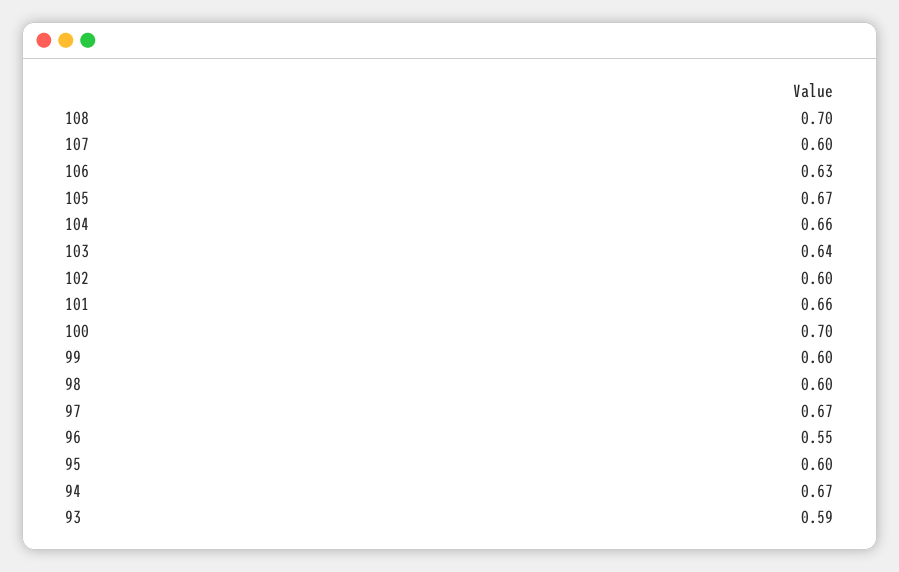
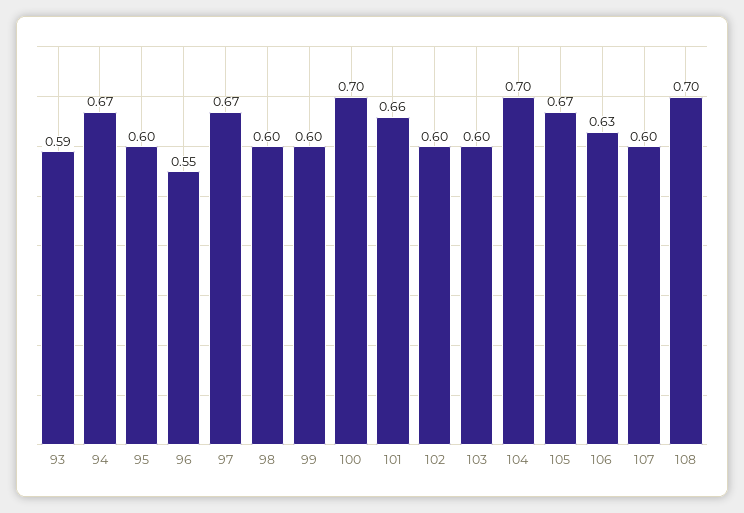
  {
    "108": 0.7,
    "107": 0.6,
    "106": 0.63,
    "105": 0.67,
-   "104": 0.66,
+   "104": 0.7,
-   "103": 0.64,
+   "103": 0.6,
    "102": 0.6,
    "101": 0.66,
    "100": 0.7,
    "99": 0.6,
    "98": 0.6,
    "97": 0.67,
    "96": 0.55,
    "95": 0.6,
    "94": 0.67,
    "93": 0.59
  }

